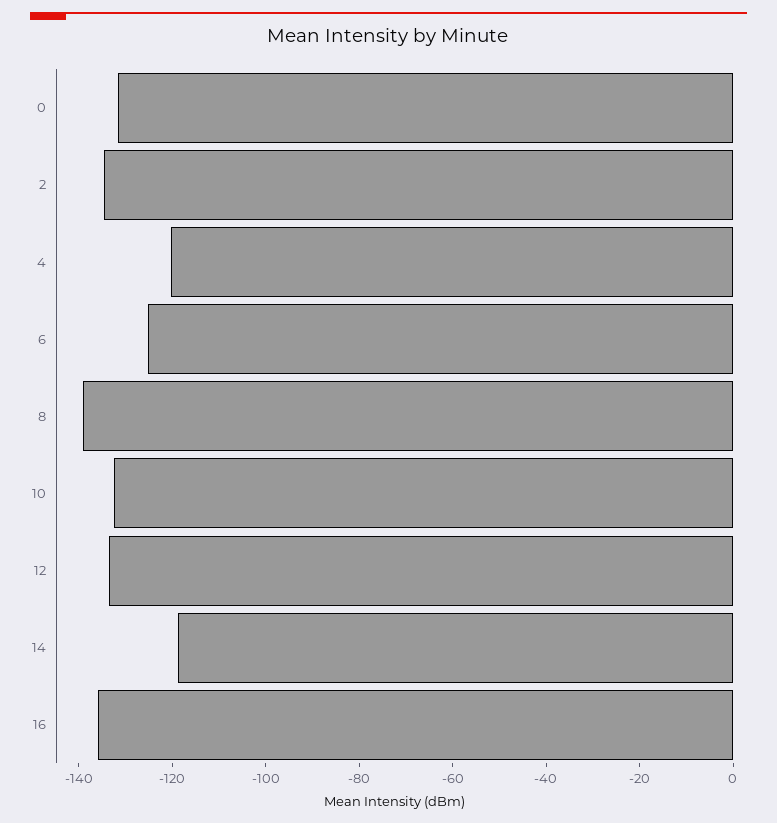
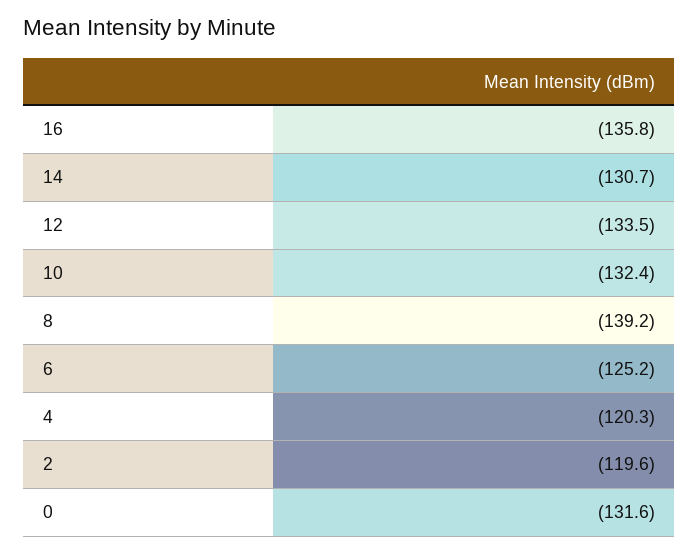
  {
    "0": -131.6,
-   "2": -135,
+   "2": -119.6,
    "4": -120.3,
    "6": -125.2,
    "8": -139.2,
    "10": -132.4,
    "12": -133.5,
-   "14": -120,
+   "14": -130.7,
    "16": -135.8
  }

